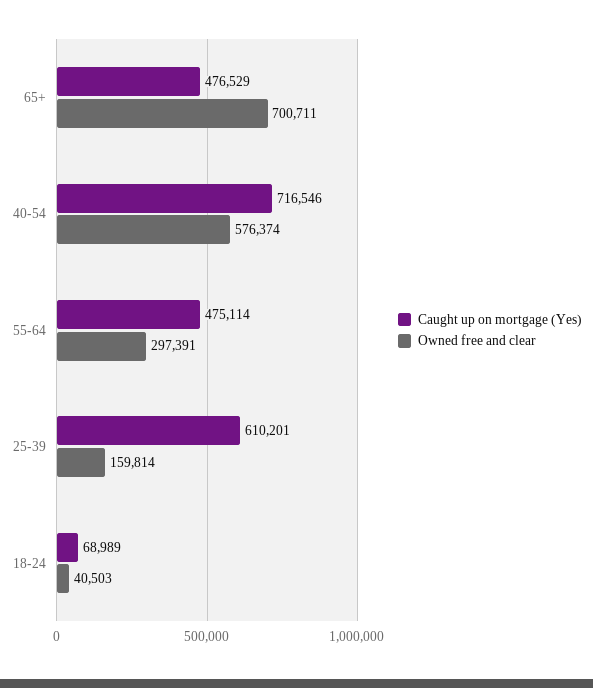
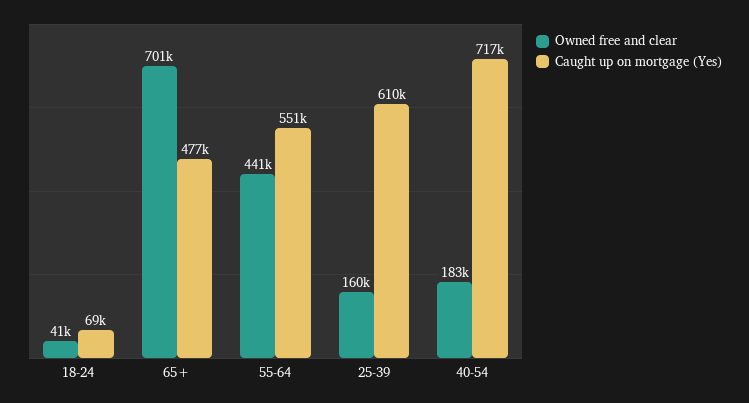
  {
    "Caught up on mortgage (Yes)": {
      "65+": 476529,
      "40-54": 716546,
-     "55-64": 475114,
+     "55-64": 551000,
      "25-39": 610201,
      "18-24": 68989
    },
    "Owned free and clear": {
      "65+": 700711,
-     "40-54": 576374,
+     "40-54": 183000,
-     "55-64": 297391,
+     "55-64": 441000,
      "25-39": 159814,
      "18-24": 40503
    }
  }

